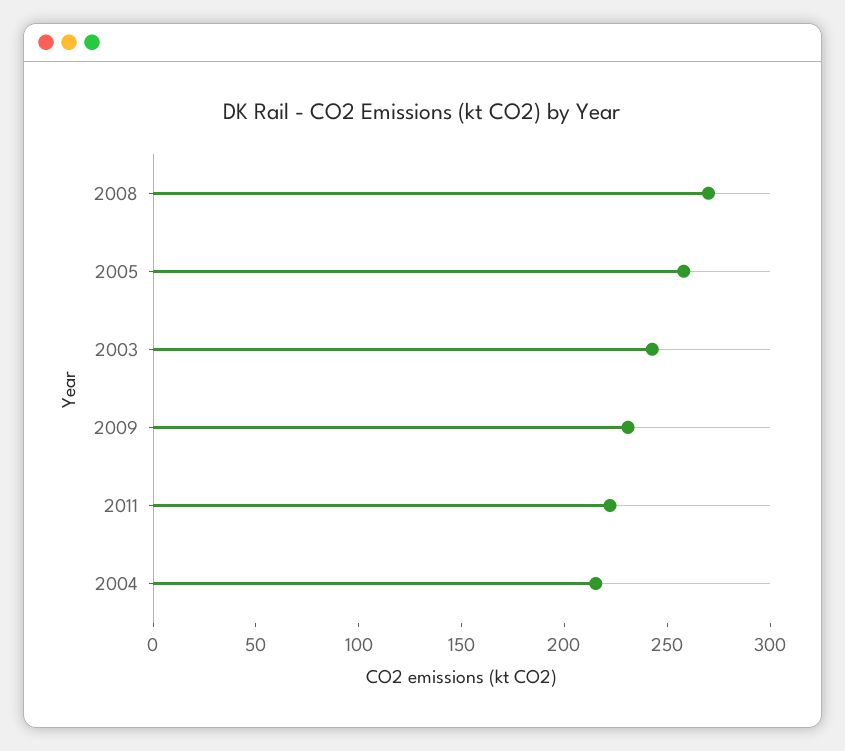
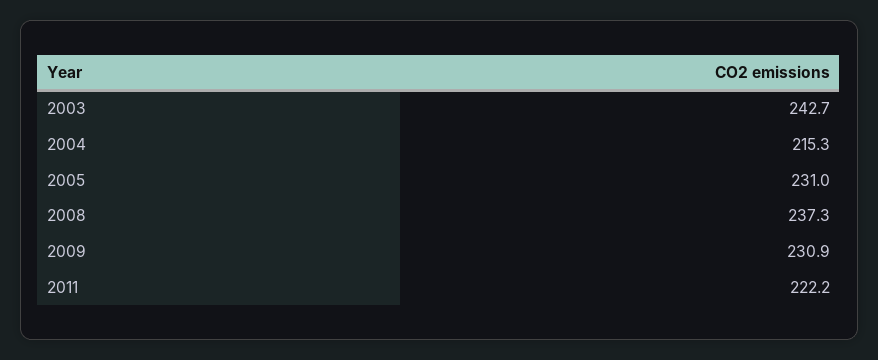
  {
-   "2008": 270,
+   "2008": 237.3,
-   "2005": 260,
+   "2005": 231,
    "2003": 242.7,
    "2009": 230.9,
    "2011": 222.2,
    "2004": 215.3
  }

